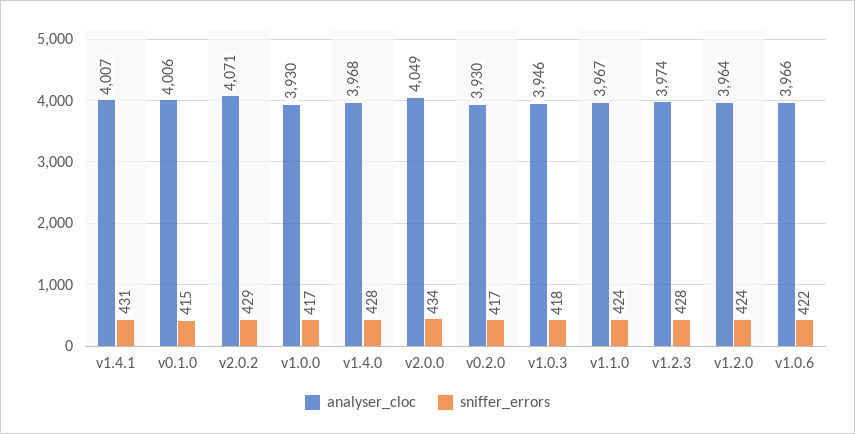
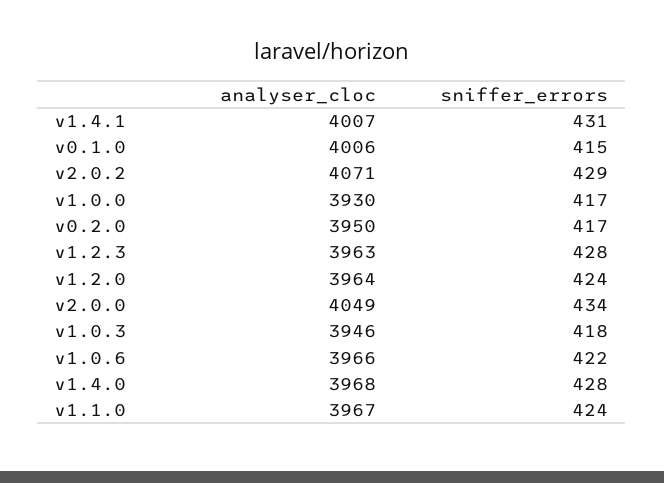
  {
    "analyser_cloc": {
      "v1.4.1": 4007,
      "v0.1.0": 4006,
      "v2.0.2": 4071,
      "v1.0.0": 3930,
      "v1.4.0": 3968,
      "v2.0.0": 4049,
-     "v0.2.0": 3930,
+     "v0.2.0": 3950,
      "v1.0.3": 3946,
      "v1.1.0": 3967,
-     "v1.2.3": 3974,
+     "v1.2.3": 3963,
      "v1.2.0": 3964,
      "v1.0.6": 3966
    },
    "sniffer_errors": {
      "v1.4.1": 431,
      "v0.1.0": 415,
      "v2.0.2": 429,
      "v1.0.0": 417,
      "v1.4.0": 428,
      "v2.0.0": 434,
      "v0.2.0": 417,
      "v1.0.3": 418,
      "v1.1.0": 424,
      "v1.2.3": 428,
      "v1.2.0": 424,
      "v1.0.6": 422
    }
  }

